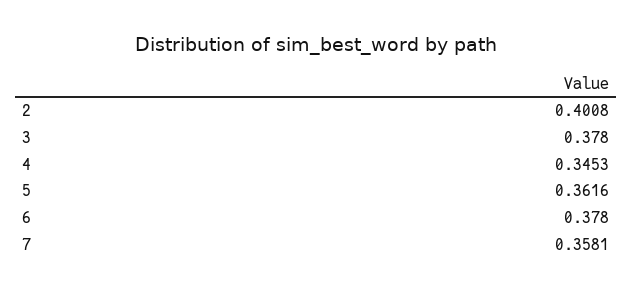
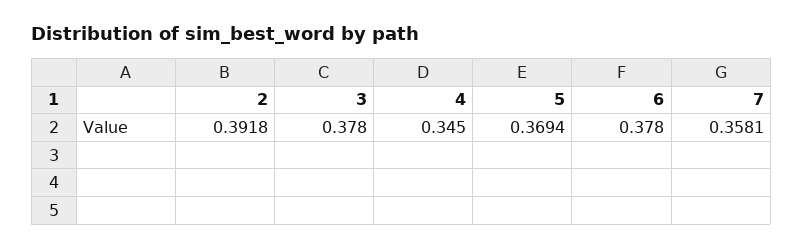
  {
-   "2": 0.4008,
+   "2": 0.3918,
    "3": 0.378,
-   "4": 0.3453,
+   "4": 0.345,
-   "5": 0.3616,
+   "5": 0.3694,
    "6": 0.378,
    "7": 0.3581
  }

